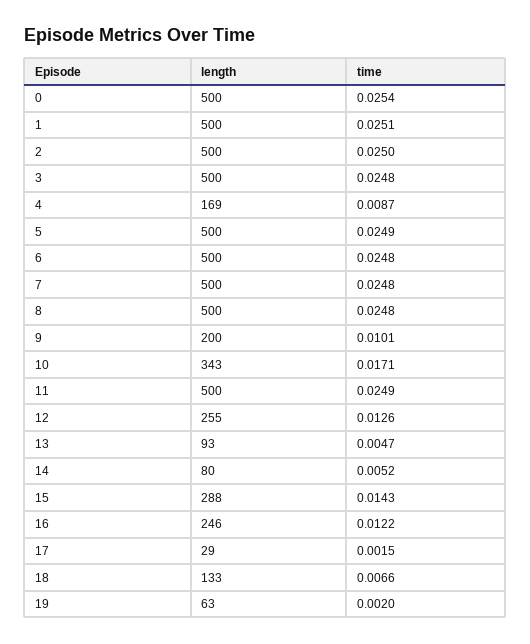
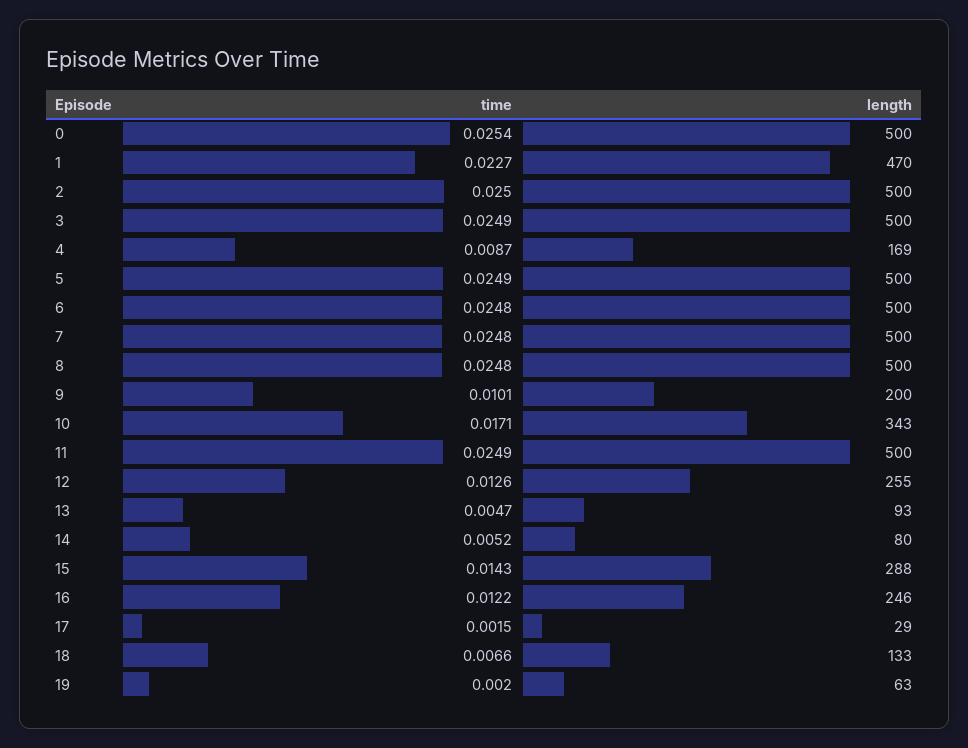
  {
    "length": {
      "0": 500,
-     "1": 500,
+     "1": 470,
      "2": 500,
      "3": 500,
      "4": 169,
      "5": 500,
      "6": 500,
      "7": 500,
      "8": 500,
      "9": 200,
      "10": 343,
      "11": 500,
      "12": 255,
      "13": 93,
      "14": 80,
      "15": 288,
      "16": 246,
      "17": 29,
      "18": 133,
      "19": 63
    },
    "time": {
      "0": 0.0254,
-     "1": 0.0251,
+     "1": 0.0227,
      "2": 0.025,
-     "3": 0.0248,
+     "3": 0.0249,
      "4": 0.0087,
      "5": 0.0249,
      "6": 0.0248,
      "7": 0.0248,
      "8": 0.0248,
      "9": 0.0101,
      "10": 0.0171,
      "11": 0.0249,
      "12": 0.0126,
      "13": 0.0047,
      "14": 0.0052,
      "15": 0.0143,
      "16": 0.0122,
      "17": 0.0015,
      "18": 0.0066,
      "19": 0.002
    }
  }

